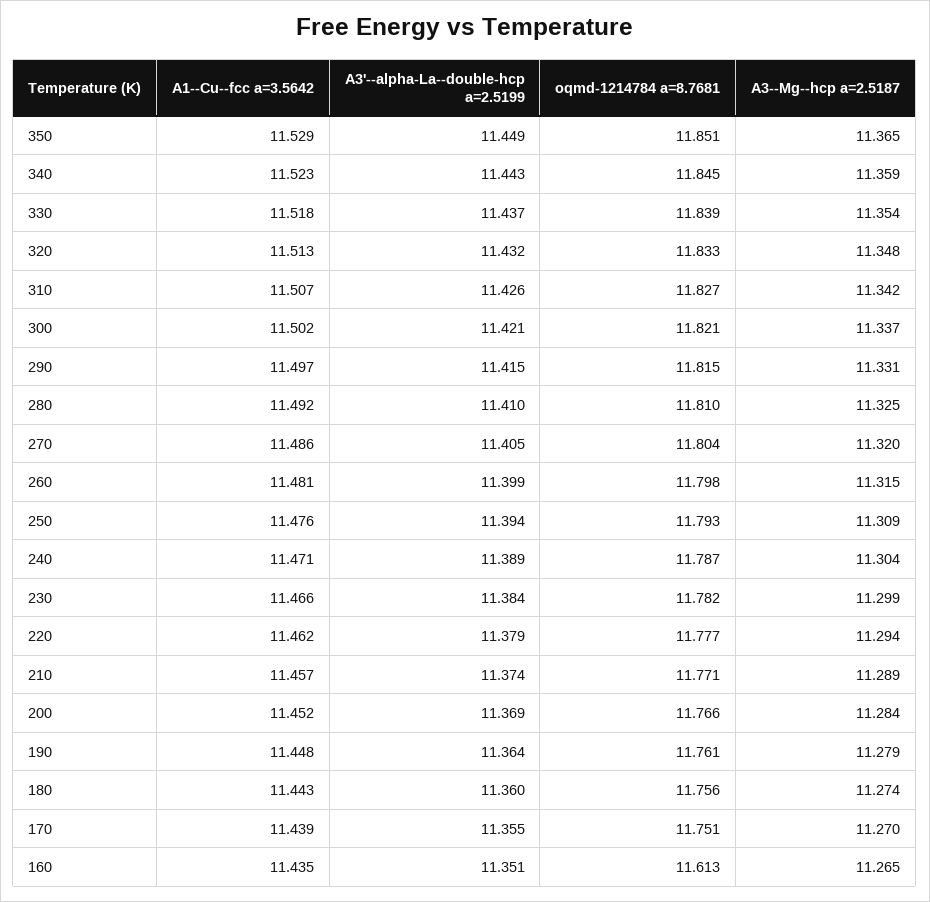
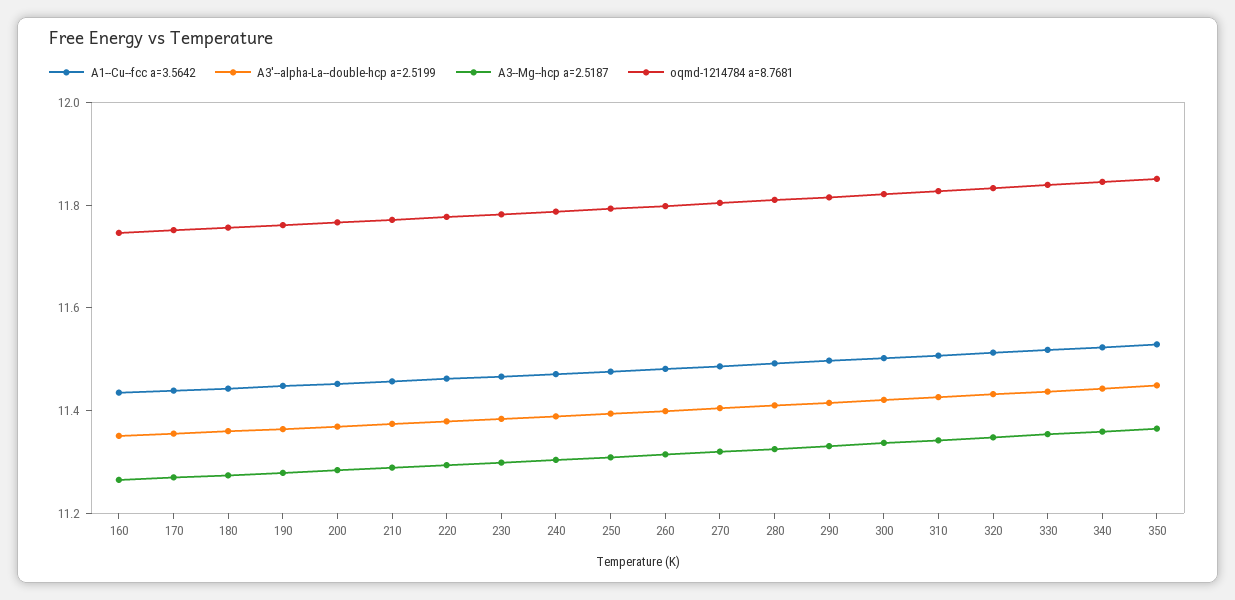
  {
    "A1--Cu--fcc a=3.5642": {
      "350": 11.529,
      "340": 11.523,
      "330": 11.518,
      "320": 11.513,
      "310": 11.507,
      "300": 11.502,
      "290": 11.497,
      "280": 11.492,
      "270": 11.486,
      "260": 11.481,
      "250": 11.476,
      "240": 11.471,
      "230": 11.466,
      "220": 11.462,
      "210": 11.457,
      "200": 11.452,
      "190": 11.448,
      "180": 11.443,
      "170": 11.439,
      "160": 11.435
    },
    "A3'--alpha-La--double-hcp a=2.5199": {
      "350": 11.449,
      "340": 11.443,
      "330": 11.437,
      "320": 11.432,
      "310": 11.426,
      "300": 11.421,
      "290": 11.415,
      "280": 11.41,
      "270": 11.405,
      "260": 11.399,
      "250": 11.394,
      "240": 11.389,
      "230": 11.384,
      "220": 11.379,
      "210": 11.374,
      "200": 11.369,
      "190": 11.364,
      "180": 11.36,
      "170": 11.355,
      "160": 11.351
    },
    "oqmd-1214784 a=8.7681": {
      "350": 11.851,
      "340": 11.845,
      "330": 11.839,
      "320": 11.833,
      "310": 11.827,
      "300": 11.821,
      "290": 11.815,
      "280": 11.81,
      "270": 11.804,
      "260": 11.798,
      "250": 11.793,
      "240": 11.787,
      "230": 11.782,
      "220": 11.777,
      "210": 11.771,
      "200": 11.766,
      "190": 11.761,
      "180": 11.756,
      "170": 11.751,
-     "160": 11.613
+     "160": 11.75
    },
    "A3--Mg--hcp a=2.5187": {
      "350": 11.365,
      "340": 11.359,
      "330": 11.354,
      "320": 11.348,
      "310": 11.342,
      "300": 11.337,
      "290": 11.331,
      "280": 11.325,
      "270": 11.32,
      "260": 11.315,
      "250": 11.309,
      "240": 11.304,
      "230": 11.299,
      "220": 11.294,
      "210": 11.289,
      "200": 11.284,
      "190": 11.279,
      "180": 11.274,
      "170": 11.27,
      "160": 11.265
    }
  }

